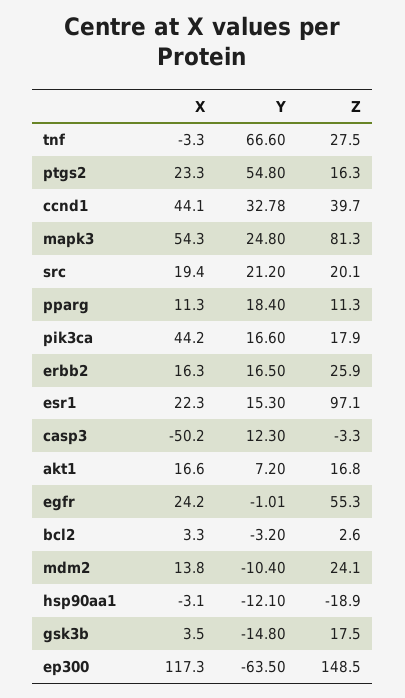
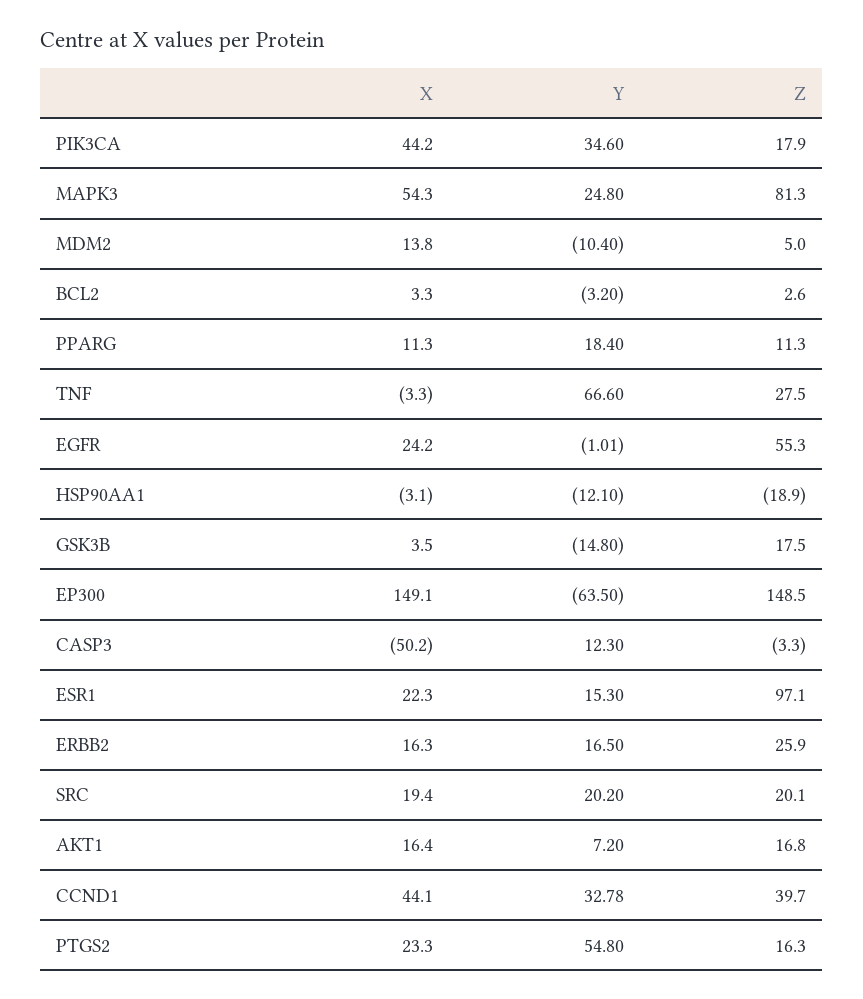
  {
    "X": {
      "tnf": -3.3,
      "ptgs2": 23.3,
      "ccnd1": 44.1,
      "mapk3": 54.3,
      "src": 19.4,
      "pparg": 11.3,
      "pik3ca": 44.2,
      "erbb2": 16.3,
      "esr1": 22.3,
      "casp3": -50.2,
-     "akt1": 16.6,
+     "akt1": 16.4,
      "egfr": 24.2,
      "bcl2": 3.3,
      "mdm2": 13.8,
      "hsp90aa1": -3.1,
      "gsk3b": 3.5,
-     "ep300": 117.3
+     "ep300": 149.1
    },
    "Y": {
      "tnf": 66.6,
      "ptgs2": 54.8,
      "ccnd1": 32.78,
      "mapk3": 24.8,
-     "src": 21.2,
+     "src": 20.2,
      "pparg": 18.4,
-     "pik3ca": 16.6,
+     "pik3ca": 34.6,
      "erbb2": 16.5,
      "esr1": 15.3,
      "casp3": 12.3,
      "akt1": 7.2,
      "egfr": -1.01,
      "bcl2": -3.2,
      "mdm2": -10.4,
      "hsp90aa1": -12.1,
      "gsk3b": -14.8,
      "ep300": -63.5
    },
    "Z": {
      "tnf": 27.5,
      "ptgs2": 16.3,
      "ccnd1": 39.7,
      "mapk3": 81.3,
      "src": 20.1,
      "pparg": 11.3,
      "pik3ca": 17.9,
      "erbb2": 25.9,
      "esr1": 97.1,
      "casp3": -3.3,
      "akt1": 16.8,
      "egfr": 55.3,
      "bcl2": 2.6,
-     "mdm2": 24.1,
+     "mdm2": 5,
      "hsp90aa1": -18.9,
      "gsk3b": 17.5,
      "ep300": 148.5
    }
  }

